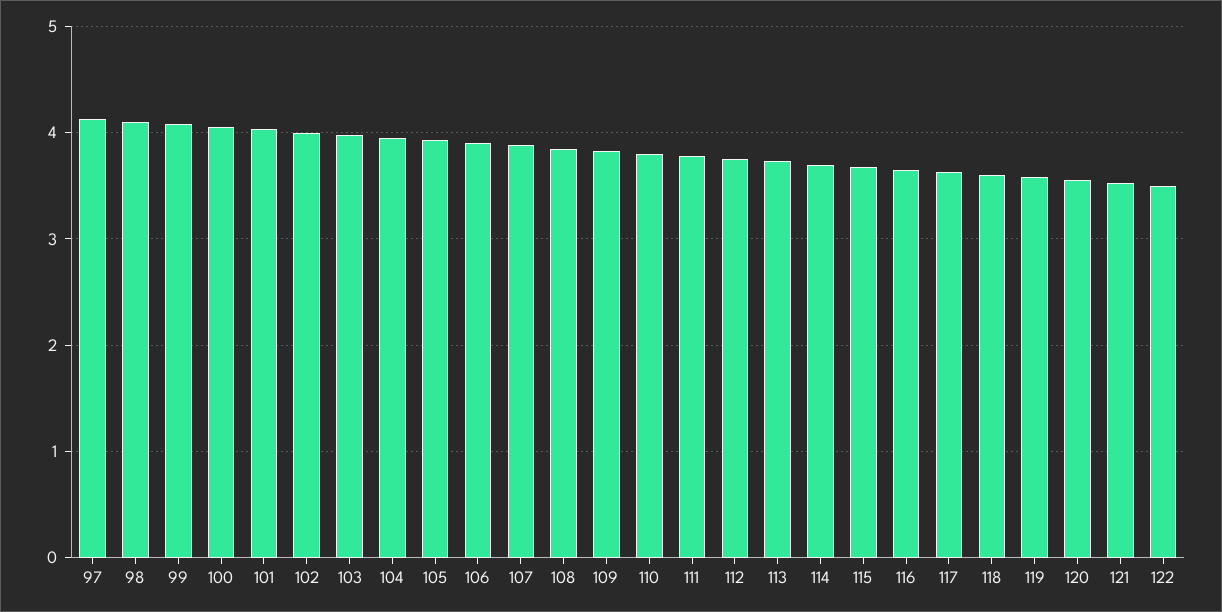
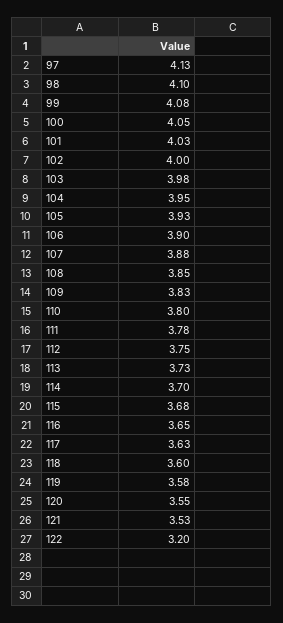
  {
    "97": 4.13,
    "98": 4.1,
    "99": 4.08,
    "100": 4.05,
    "101": 4.03,
    "102": 4,
    "103": 3.98,
    "104": 3.95,
    "105": 3.93,
    "106": 3.9,
    "107": 3.88,
    "108": 3.85,
    "109": 3.83,
    "110": 3.8,
    "111": 3.78,
    "112": 3.75,
    "113": 3.73,
    "114": 3.7,
    "115": 3.68,
    "116": 3.65,
    "117": 3.63,
    "118": 3.6,
    "119": 3.58,
    "120": 3.55,
    "121": 3.53,
-   "122": 3.5
+   "122": 3.2
  }

